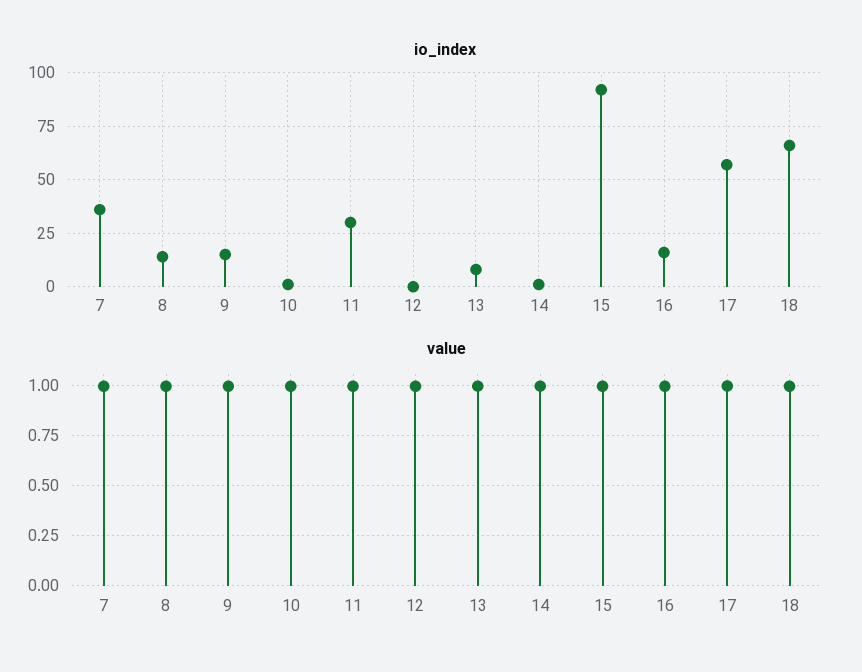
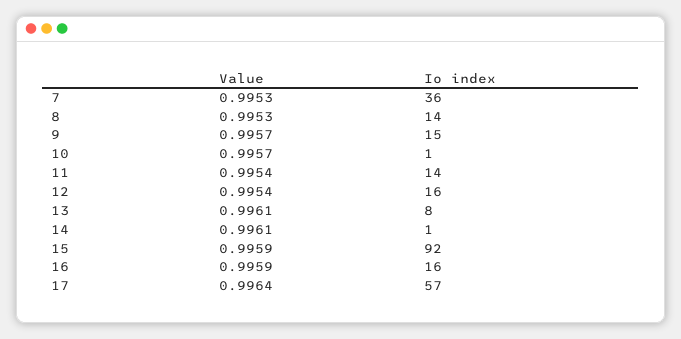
  {
    "io_index": {
      "7": 36,
      "8": 14,
      "9": 15,
      "10": 1,
-     "11": 30,
+     "11": 14,
-     "12": 0,
+     "12": 16,
      "13": 8,
      "14": 1,
      "15": 92,
      "16": 16,
-     "17": 57,
+     "17": 57
-     "18": 65
    },
    "value": {
      "7": 0.9953,
      "8": 0.9953,
      "9": 0.9957,
      "10": 0.9957,
      "11": 0.9954,
      "12": 0.9954,
      "13": 0.9961,
      "14": 0.9961,
      "15": 0.9959,
      "16": 0.9959,
-     "17": 0.9964,
+     "17": 0.9964
-     "18": 1
    }
  }

